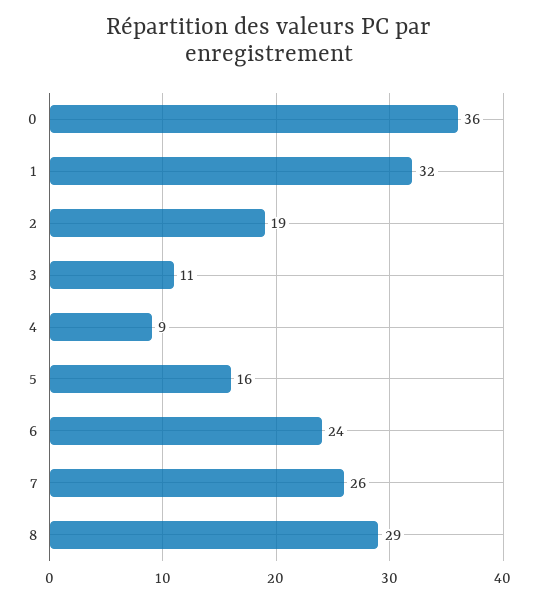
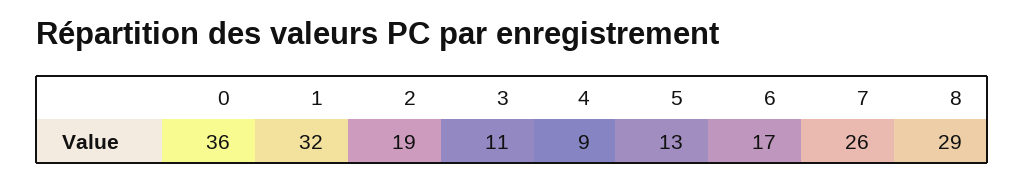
  {
    "0": 36,
    "1": 32,
    "2": 19,
    "3": 11,
    "4": 9,
-   "5": 16,
+   "5": 13,
-   "6": 24,
+   "6": 17,
    "7": 26,
    "8": 29
  }

